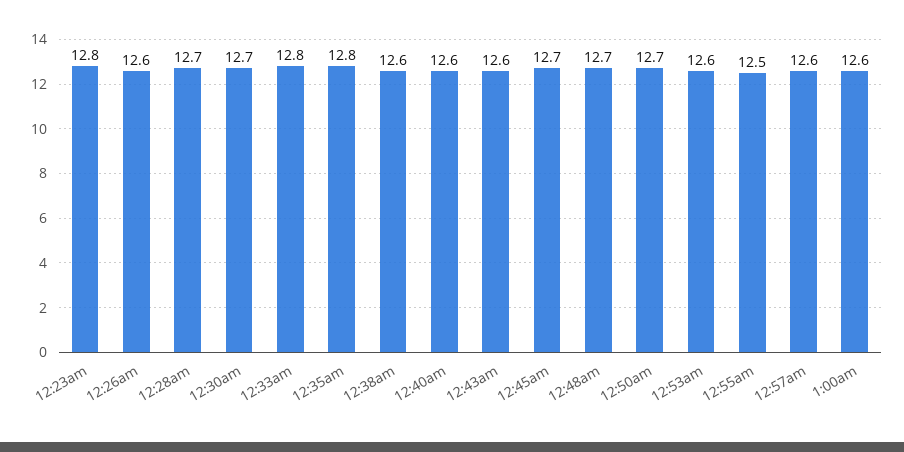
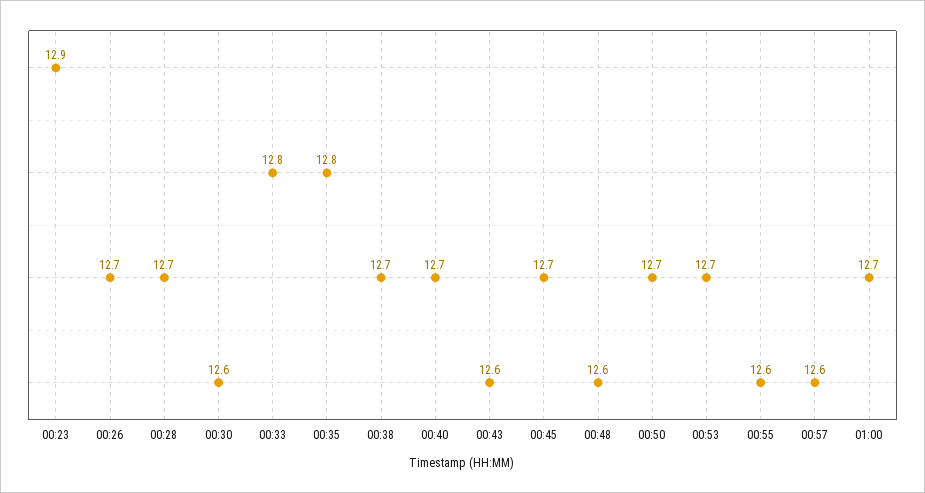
  {
-   "12:23am": 12.8,
+   "12:23am": 12.9,
-   "12:26am": 12.6,
+   "12:26am": 12.7,
    "12:28am": 12.7,
-   "12:30am": 12.7,
+   "12:30am": 12.6,
    "12:33am": 12.8,
    "12:35am": 12.8,
-   "12:38am": 12.6,
+   "12:38am": 12.7,
-   "12:40am": 12.6,
+   "12:40am": 12.7,
    "12:43am": 12.6,
    "12:45am": 12.7,
-   "12:48am": 12.7,
+   "12:48am": 12.6,
    "12:50am": 12.7,
-   "12:53am": 12.6,
+   "12:53am": 12.7,
-   "12:55am": 12.5,
+   "12:55am": 12.6,
    "12:57am": 12.6,
-   "1:00am": 12.6
+   "1:00am": 12.7
  }

